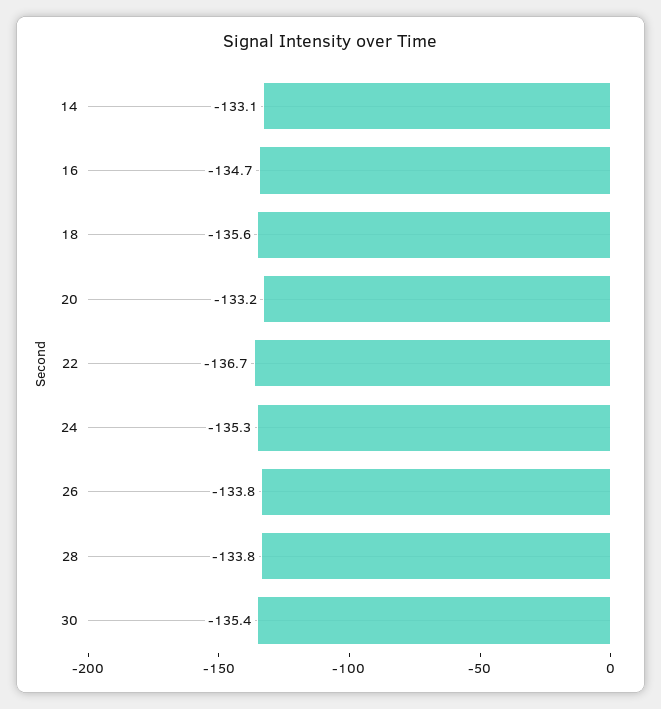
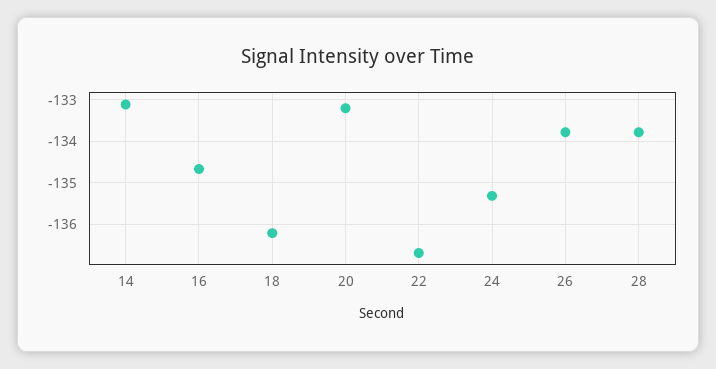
  {
    "14": -133.1,
    "16": -134.7,
-   "18": -135.6,
+   "18": -136.2,
    "20": -133.2,
    "22": -136.7,
    "24": -135.3,
    "26": -133.8,
-   "28": -133.8,
+   "28": -133.8
-   "30": -135.4
  }

